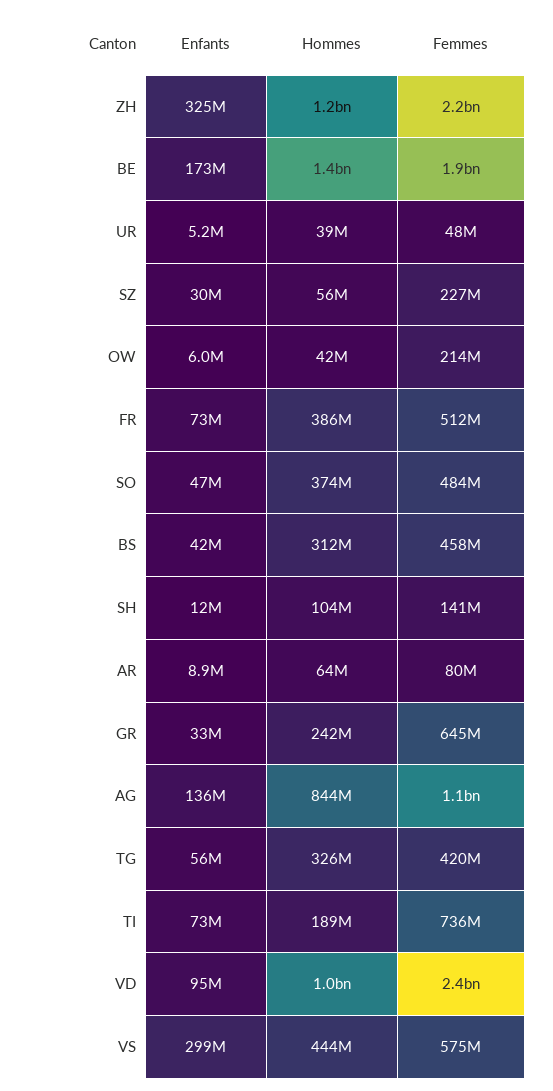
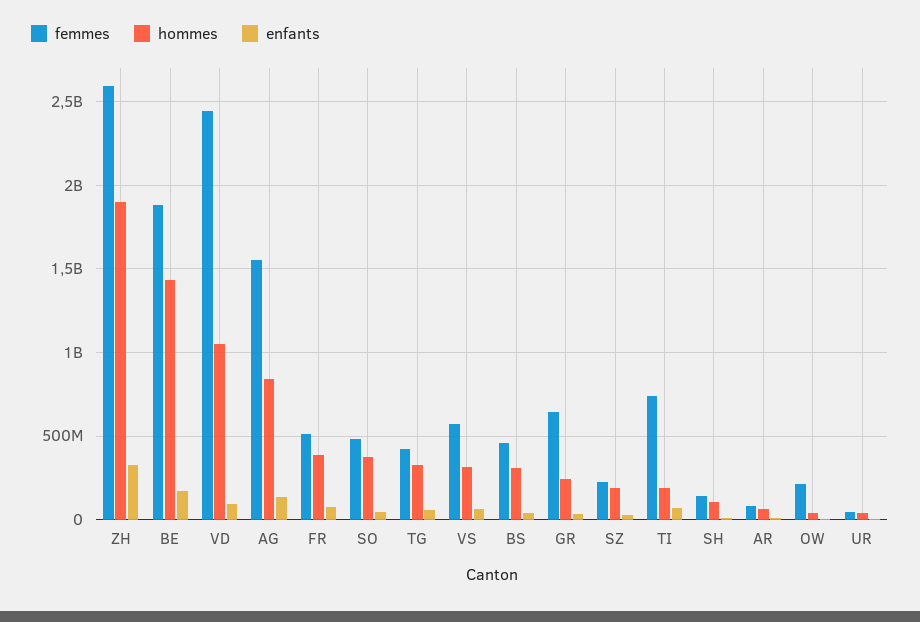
  {
    "Enfants": {
      "ZH": 325000000,
      "BE": 173000000,
      "UR": 5200000,
      "SZ": 30000000,
      "OW": 6000000,
      "FR": 73000000,
      "SO": 47000000,
      "BS": 42000000,
      "SH": 12000000,
      "AR": 8900000,
      "GR": 33000000,
      "AG": 136000000,
      "TG": 56000000,
      "TI": 73000000,
      "VD": 95000000,
-     "VS": 299000000
+     "VS": 50000000
    },
    "Hommes": {
-     "ZH": 1200000000,
+     "ZH": 1900000000,
      "BE": 1400000000,
      "UR": 39000000,
-     "SZ": 56000000,
+     "SZ": 200000000,
      "OW": 42000000,
      "FR": 386000000,
      "SO": 374000000,
      "BS": 312000000,
      "SH": 104000000,
      "AR": 64000000,
      "GR": 242000000,
      "AG": 844000000,
      "TG": 326000000,
      "TI": 189000000,
      "VD": 1000000000,
-     "VS": 444000000
+     "VS": 300000000
    },
    "Femmes": {
-     "ZH": 2200000000,
+     "ZH": 2600000000,
      "BE": 1900000000,
      "UR": 48000000,
      "SZ": 227000000,
      "OW": 214000000,
      "FR": 512000000,
      "SO": 484000000,
      "BS": 458000000,
      "SH": 141000000,
      "AR": 80000000,
      "GR": 645000000,
-     "AG": 1100000000,
+     "AG": 1550000000,
      "TG": 420000000,
      "TI": 736000000,
      "VD": 2400000000,
      "VS": 575000000
    }
  }

